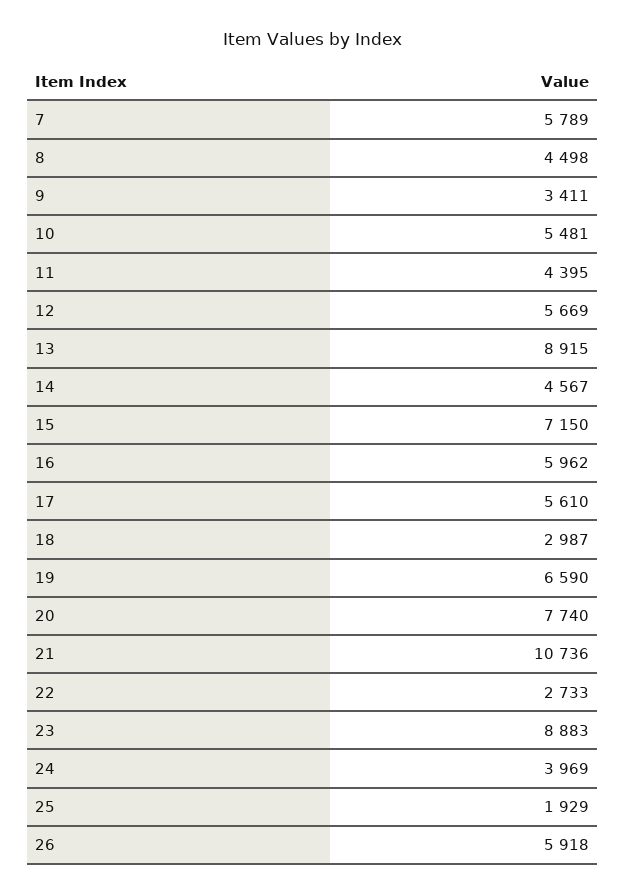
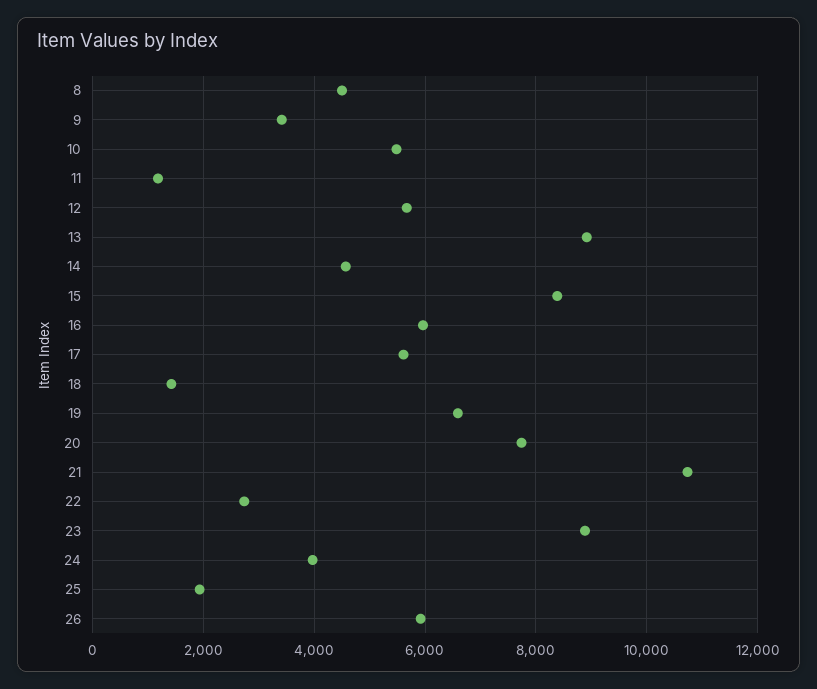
  {
-   "7": 5789,
    "8": 4498,
    "9": 3411,
    "10": 5481,
-   "11": 4395,
+   "11": 1200,
    "12": 5669,
    "13": 8915,
    "14": 4567,
-   "15": 7150,
+   "15": 8400,
    "16": 5962,
    "17": 5610,
-   "18": 2987,
+   "18": 1400,
    "19": 6590,
    "20": 7740,
    "21": 10736,
    "22": 2733,
    "23": 8883,
    "24": 3969,
    "25": 1929,
    "26": 5918
  }

